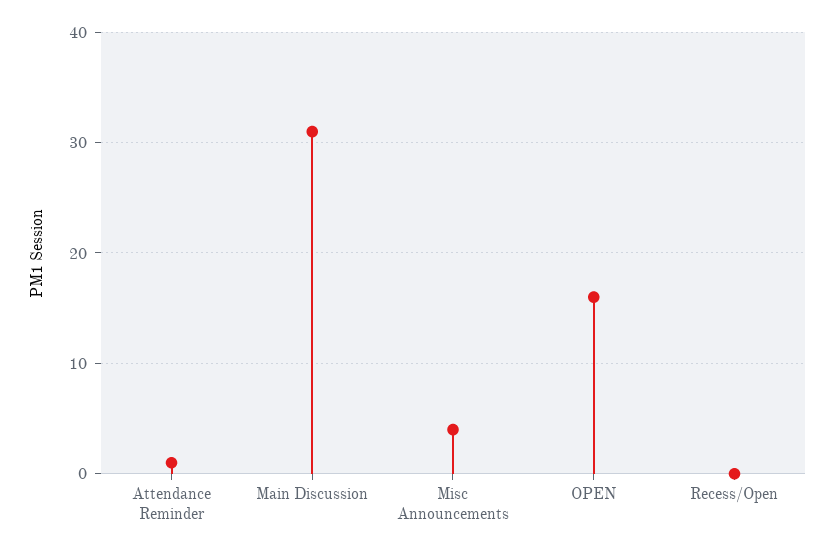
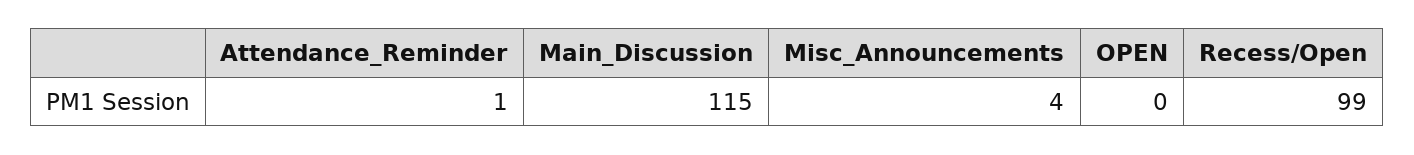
  {
    "Attendance Reminder": 1,
-   "Main Discussion": 31,
+   "Main Discussion": 115,
    "Misc Announcements": 4,
-   "OPEN": 16,
+   "OPEN": 0,
-   "Recess/Open": 0
+   "Recess/Open": 99
  }

